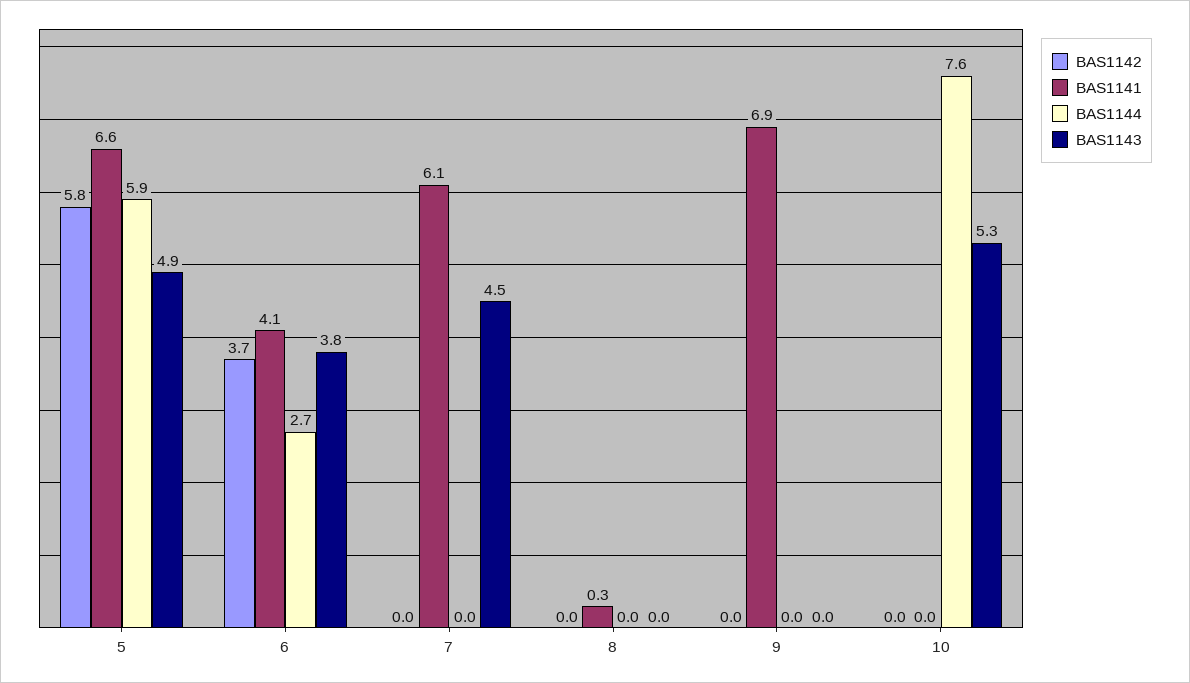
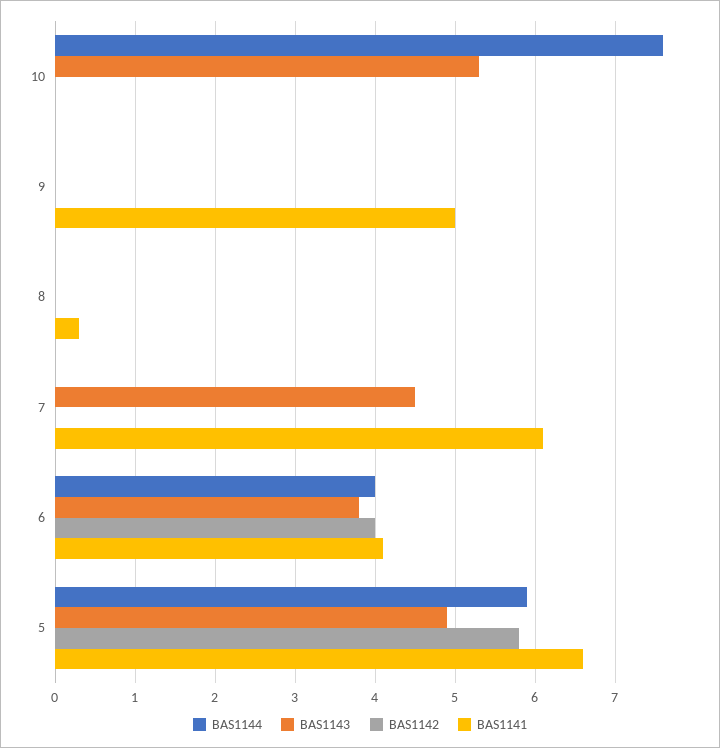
  {
    "BAS1142": {
      "5": 5.8,
-     "6": 3.7,
+     "6": 4,
      "7": 0,
      "8": 0,
      "9": 0,
      "10": 0
    },
    "BAS1141": {
      "5": 6.6,
      "6": 4.1,
      "7": 6.1,
      "8": 0.3,
-     "9": 6.9,
+     "9": 5,
      "10": 0
    },
    "BAS1144": {
      "5": 5.9,
-     "6": 2.7,
+     "6": 4,
      "7": 0,
      "8": 0,
      "9": 0,
      "10": 7.6
    },
    "BAS1143": {
      "5": 4.9,
      "6": 3.8,
      "7": 4.5,
      "8": 0,
      "9": 0,
      "10": 5.3
    }
  }

